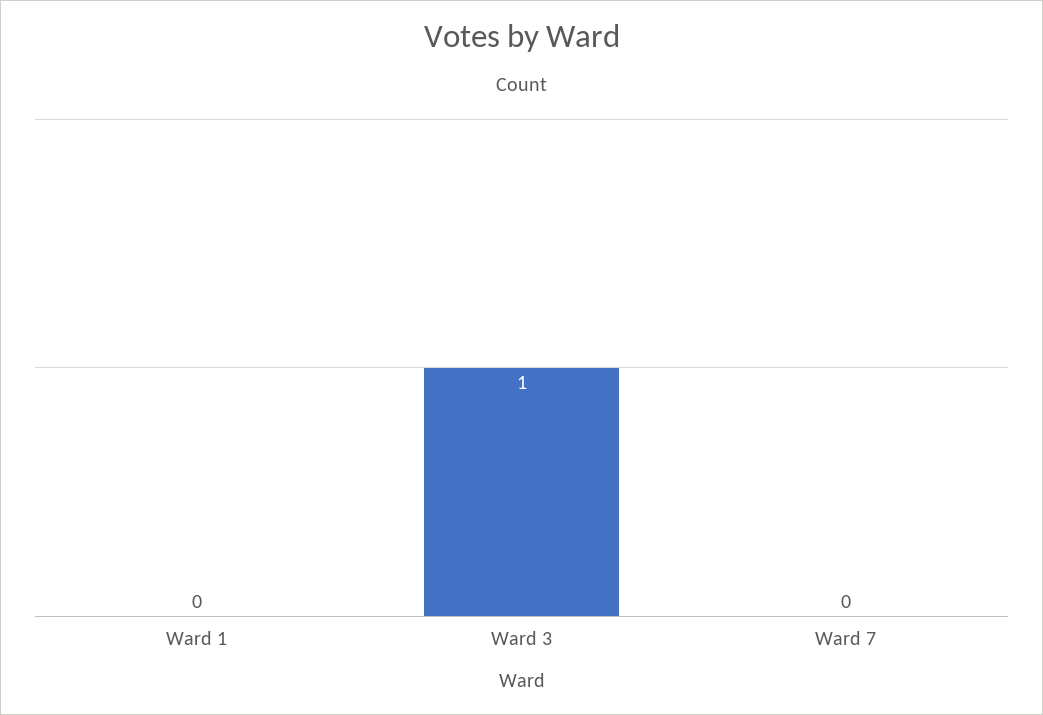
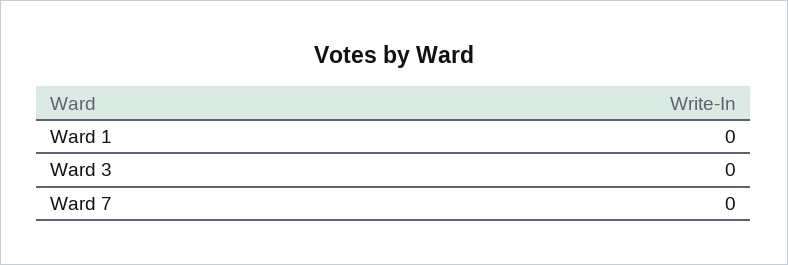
  {
    "Ward 1": 0,
-   "Ward 3": 1,
+   "Ward 3": 0,
    "Ward 7": 0
  }

